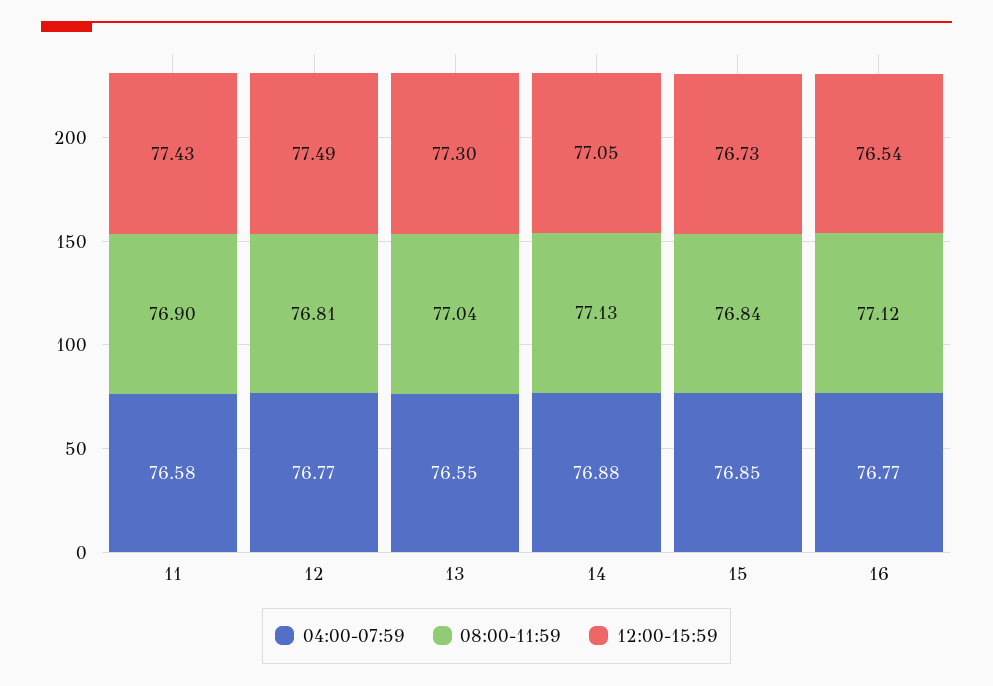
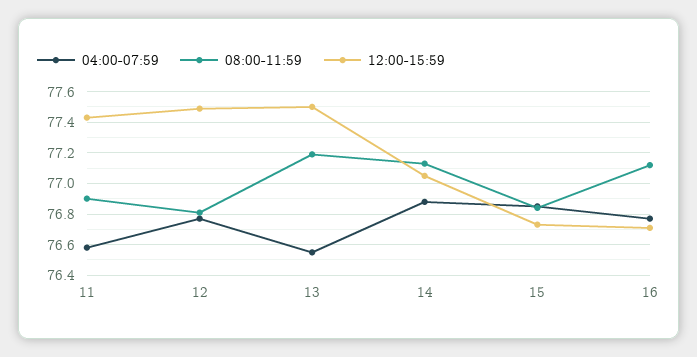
  {
    "04:00-07:59": {
      "11": 76.58,
      "12": 76.77,
      "13": 76.55,
      "14": 76.88,
      "15": 76.85,
      "16": 76.77
    },
    "08:00-11:59": {
      "11": 76.9,
      "12": 76.81,
-     "13": 77.04,
+     "13": 77.2,
      "14": 77.13,
      "15": 76.84,
      "16": 77.12
    },
    "12:00-15:59": {
      "11": 77.43,
      "12": 77.49,
-     "13": 77.3,
+     "13": 77.5,
      "14": 77.05,
      "15": 76.73,
-     "16": 76.54
+     "16": 76.7
    }
  }

